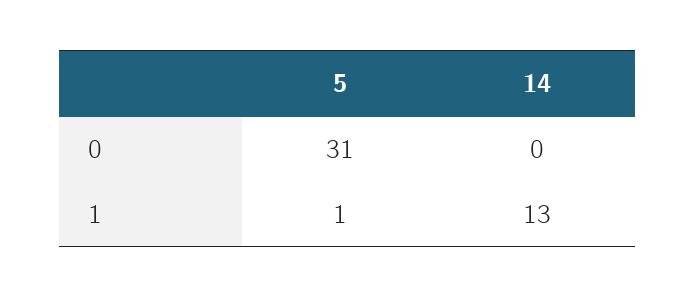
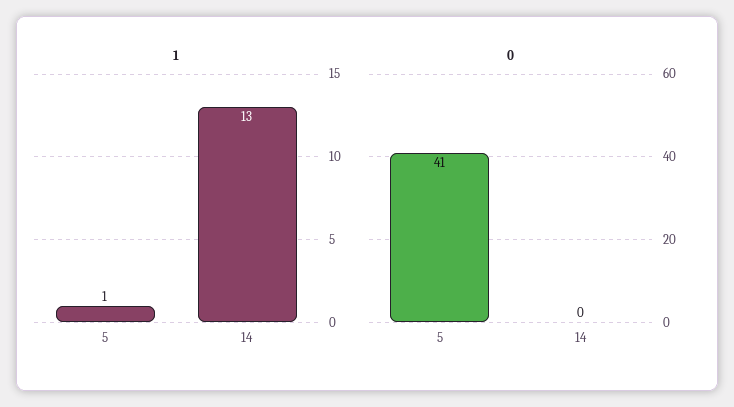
  {
    "0": {
-     "5": 31,
+     "5": 41,
      "14": 0
    },
    "1": {
      "5": 1,
      "14": 13
    }
  }

